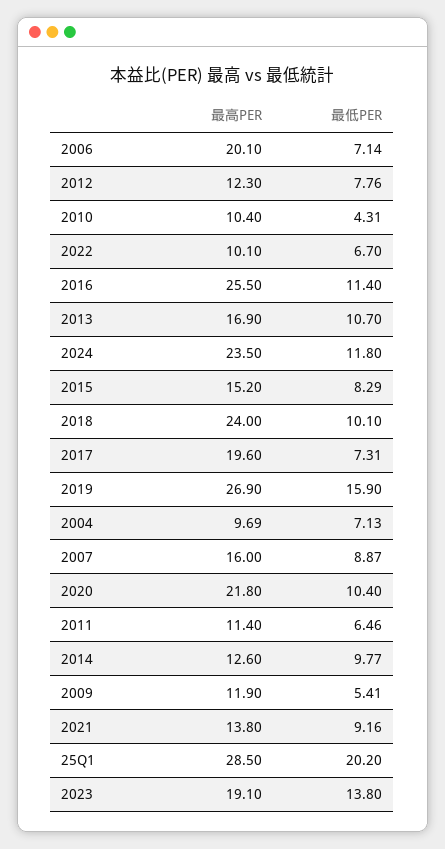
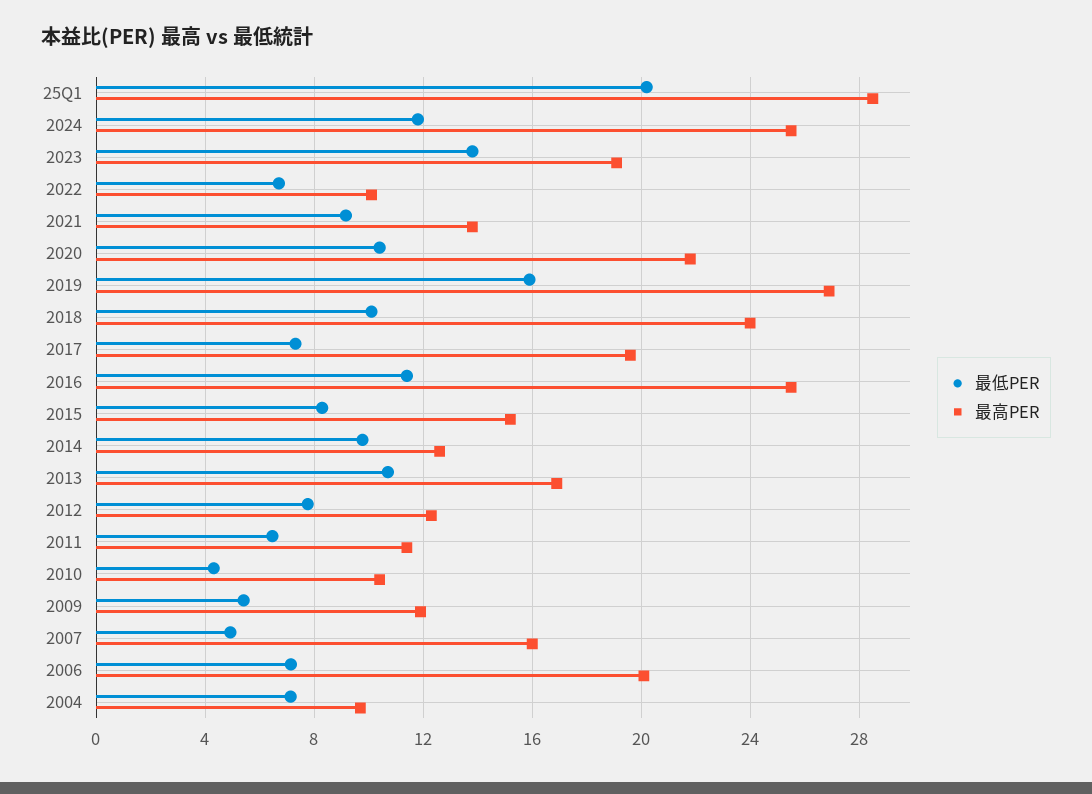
  {
    "最高PER": {
      "2006": 20.1,
      "2012": 12.3,
      "2010": 10.4,
      "2022": 10.1,
      "2016": 25.5,
      "2013": 16.9,
-     "2024": 23.5,
+     "2024": 25.5,
      "2015": 15.2,
      "2018": 24,
      "2017": 19.6,
      "2019": 26.9,
      "2004": 9.69,
      "2007": 16,
      "2020": 21.8,
      "2011": 11.4,
      "2014": 12.6,
      "2009": 11.9,
      "2021": 13.8,
      "25Q1": 28.5,
      "2023": 19.1
    },
    "最低PER": {
      "2006": 7.14,
      "2012": 7.76,
      "2010": 4.31,
      "2022": 6.7,
      "2016": 11.4,
      "2013": 10.7,
      "2024": 11.8,
      "2015": 8.29,
      "2018": 10.1,
      "2017": 7.31,
      "2019": 15.9,
      "2004": 7.13,
-     "2007": 8.87,
+     "2007": 5,
      "2020": 10.4,
      "2011": 6.46,
      "2014": 9.77,
      "2009": 5.41,
      "2021": 9.16,
      "25Q1": 20.2,
      "2023": 13.8
    }
  }

